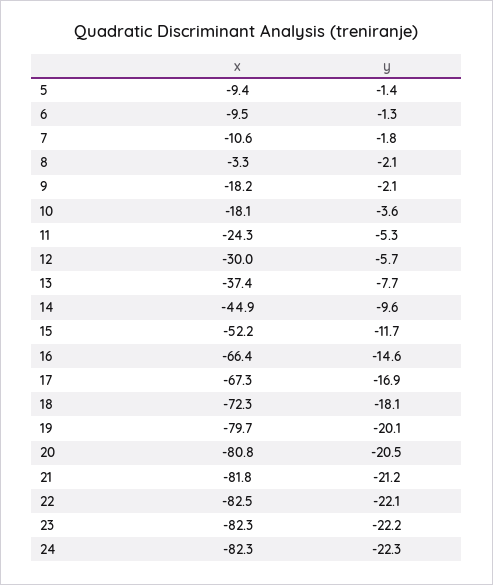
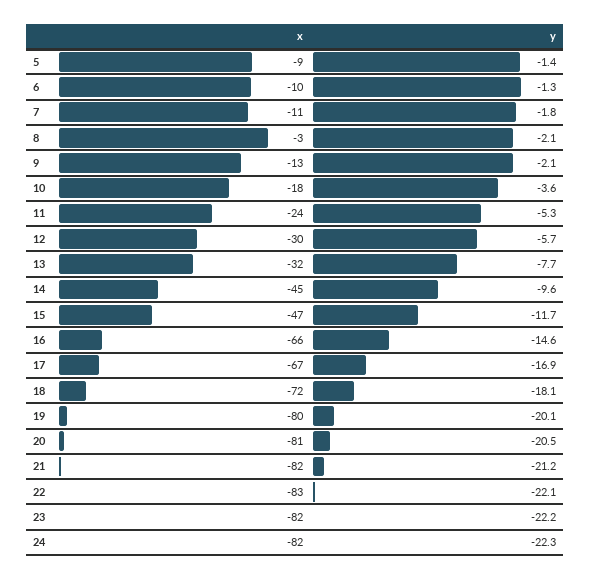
  {
    "x": {
      "5": -9.4,
      "6": -9.5,
      "7": -10.6,
      "8": -3.3,
-     "9": -18.2,
+     "9": -13,
      "10": -18.1,
      "11": -24.3,
      "12": -30,
-     "13": -37.4,
+     "13": -32,
      "14": -44.9,
-     "15": -52.2,
+     "15": -47,
      "16": -66.4,
      "17": -67.3,
      "18": -72.3,
      "19": -79.7,
      "20": -80.8,
      "21": -81.8,
      "22": -82.5,
      "23": -82.3,
      "24": -82.3
    },
    "y": {
      "5": -1.4,
      "6": -1.3,
      "7": -1.8,
      "8": -2.1,
      "9": -2.1,
      "10": -3.6,
      "11": -5.3,
      "12": -5.7,
      "13": -7.7,
      "14": -9.6,
      "15": -11.7,
      "16": -14.6,
      "17": -16.9,
      "18": -18.1,
      "19": -20.1,
      "20": -20.5,
      "21": -21.2,
      "22": -22.1,
      "23": -22.2,
      "24": -22.3
    }
  }

